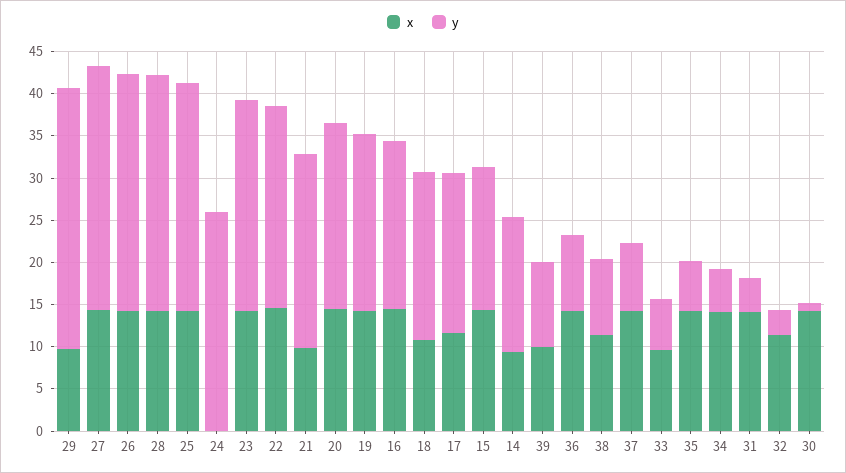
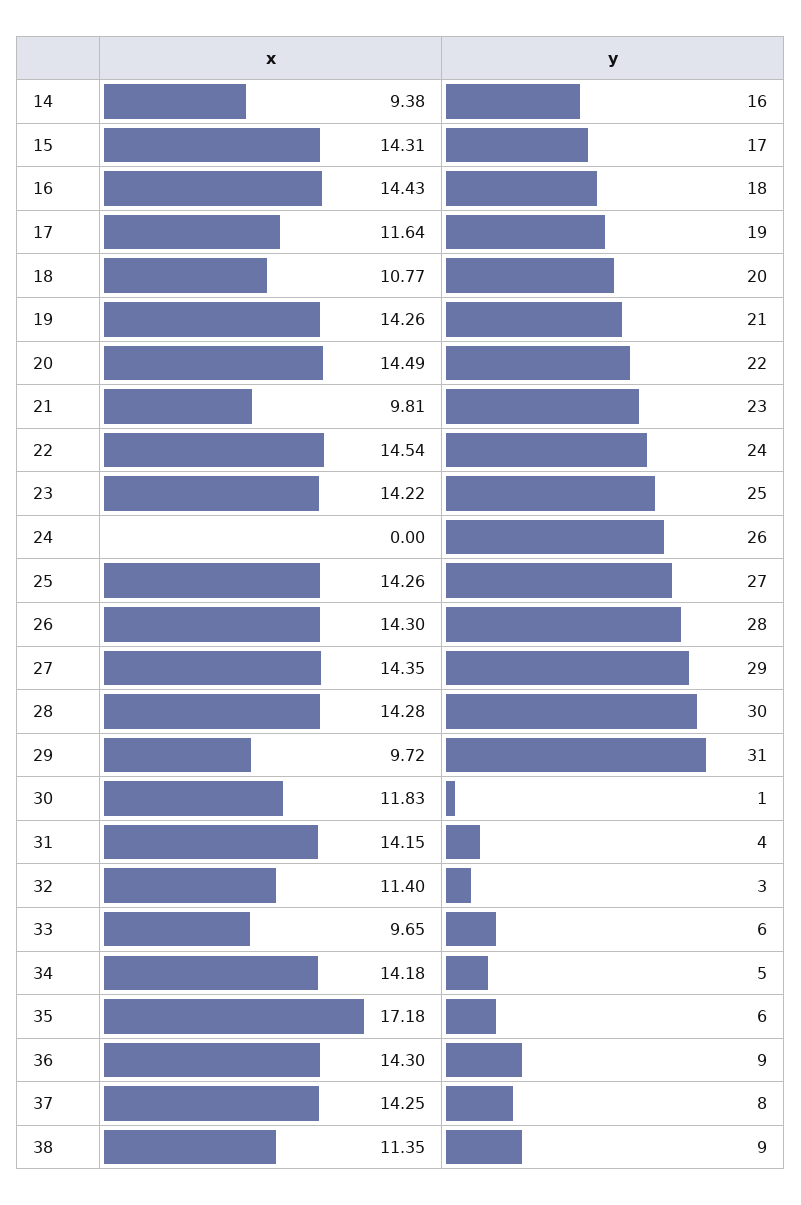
  {
    "x": {
      "29": 9.72,
      "27": 14.35,
      "26": 14.3,
      "28": 14.28,
      "25": 14.26,
      "24": 0,
      "23": 14.22,
      "22": 14.54,
      "21": 9.81,
      "20": 14.49,
      "19": 14.26,
      "16": 14.43,
      "18": 10.77,
      "17": 11.64,
      "15": 14.31,
      "14": 9.38,
-     "39": 10,
      "36": 14.3,
      "38": 11.35,
      "37": 14.25,
      "33": 9.65,
-     "35": 14,
+     "35": 17.18,
      "34": 14.18,
      "31": 14.15,
      "32": 11.4,
-     "30": 14
+     "30": 11.83
    },
    "y": {
      "29": 31,
      "27": 29,
      "26": 28,
-     "28": 28,
+     "28": 30,
      "25": 27,
      "24": 26,
      "23": 25,
      "22": 24,
      "21": 23,
      "20": 22,
      "19": 21,
-     "16": 20,
+     "16": 18,
      "18": 20,
      "17": 19,
      "15": 17,
      "14": 16,
-     "39": 10,
      "36": 9,
      "38": 9,
      "37": 8,
      "33": 6,
      "35": 6,
      "34": 5,
      "31": 4,
      "32": 3,
      "30": 1
    }
  }

